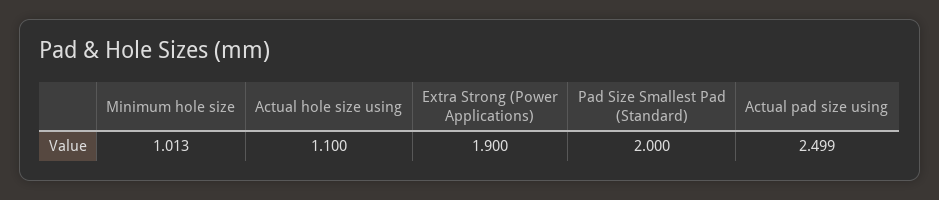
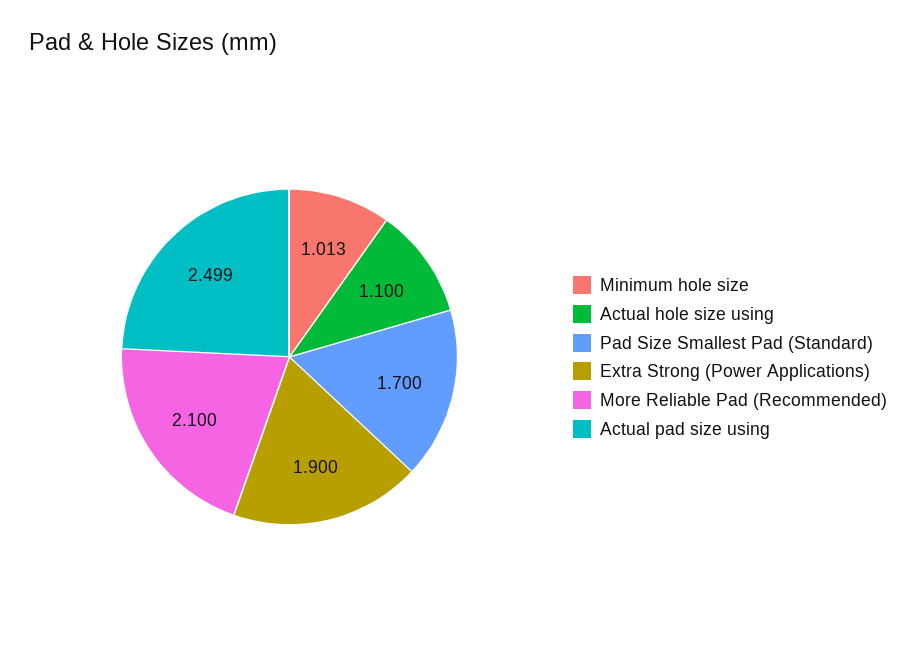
  {
    "Minimum hole size": 1.013,
    "Actual hole size using": 1.1,
    "Extra Strong (Power Applications)": 1.9,
-   "Pad Size Smallest Pad (Standard)": 2,
+   "Pad Size Smallest Pad (Standard)": 1.7,
-   "Actual pad size using": 2.499
+   "Actual pad size using": 2.499,
+   "More Reliable Pad (Recommended)": 2.1
  }

